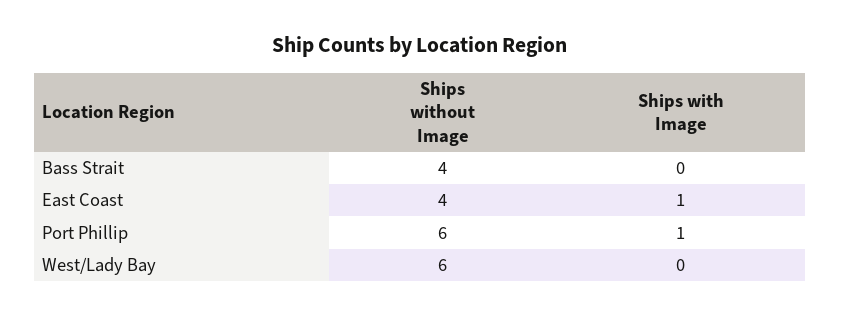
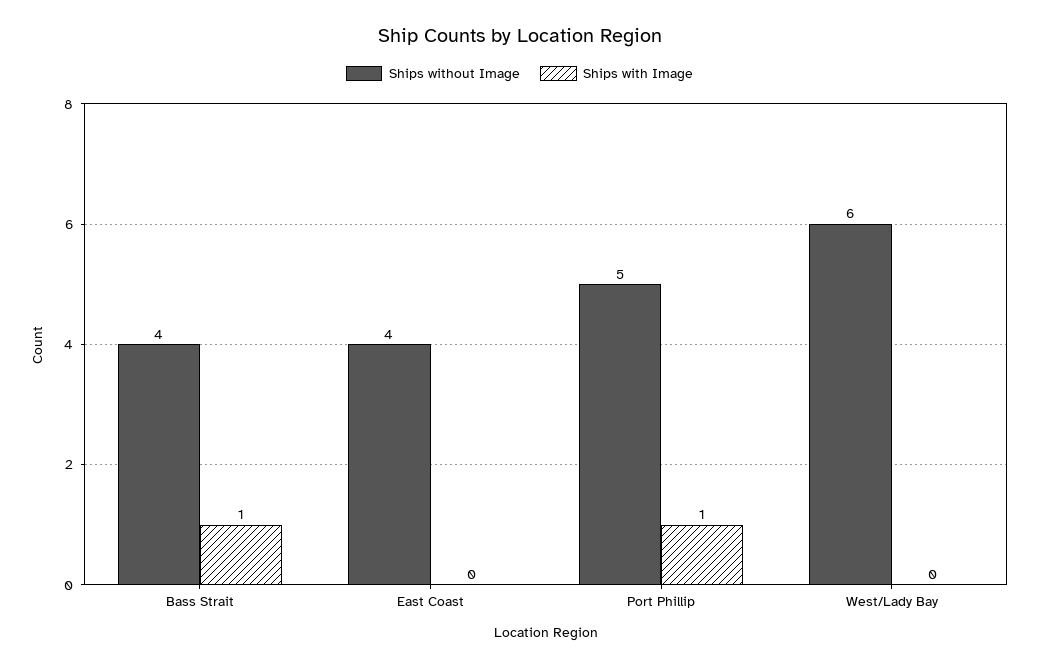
  {
    "Ships without Image": {
      "Bass Strait": 4,
      "East Coast": 4,
-     "Port Phillip": 6,
+     "Port Phillip": 5,
      "West/Lady Bay": 6
    },
    "Ships with Image": {
-     "Bass Strait": 0,
+     "Bass Strait": 1,
-     "East Coast": 1,
+     "East Coast": 0,
      "Port Phillip": 1,
      "West/Lady Bay": 0
    }
  }

